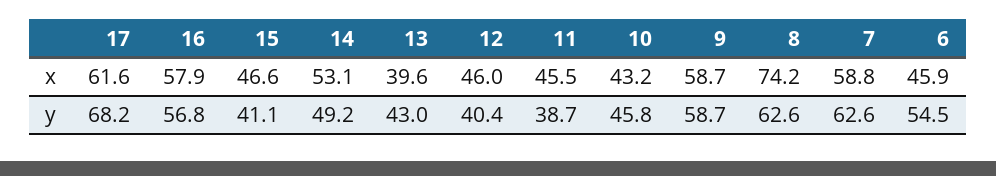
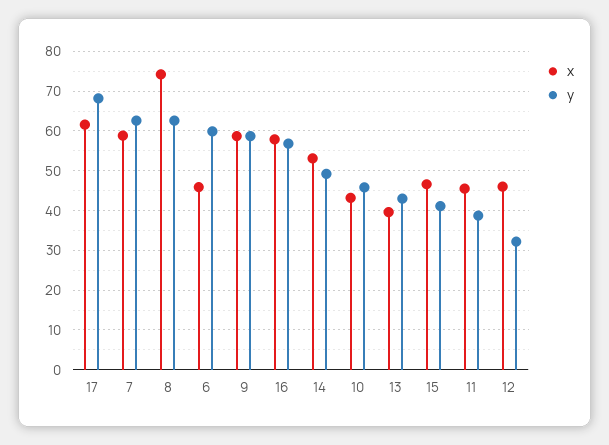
  {
    "x": {
      "17": 61.6,
      "16": 57.9,
      "15": 46.6,
      "14": 53.1,
      "13": 39.6,
      "12": 46,
      "11": 45.5,
      "10": 43.2,
      "9": 58.7,
      "8": 74.2,
      "7": 58.8,
      "6": 45.9
    },
    "y": {
      "17": 68.2,
      "16": 56.8,
      "15": 41.1,
      "14": 49.2,
      "13": 43,
-     "12": 40.4,
+     "12": 32,
      "11": 38.7,
      "10": 45.8,
      "9": 58.7,
      "8": 62.6,
      "7": 62.6,
-     "6": 54.5
+     "6": 60
    }
  }

